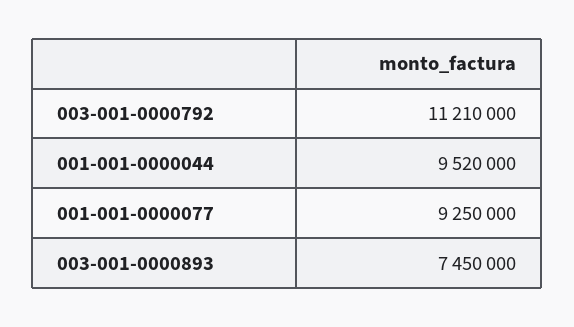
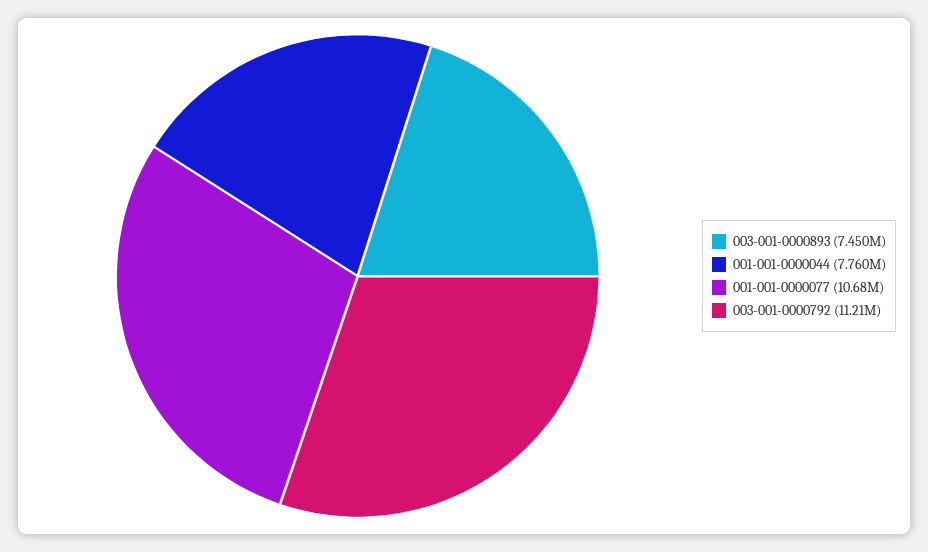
  {
    "003-001-0000792": 11210000,
-   "001-001-0000044": 9520000,
+   "001-001-0000044": 7760000,
-   "001-001-0000077": 9250000,
+   "001-001-0000077": 10680000,
    "003-001-0000893": 7450000
  }

